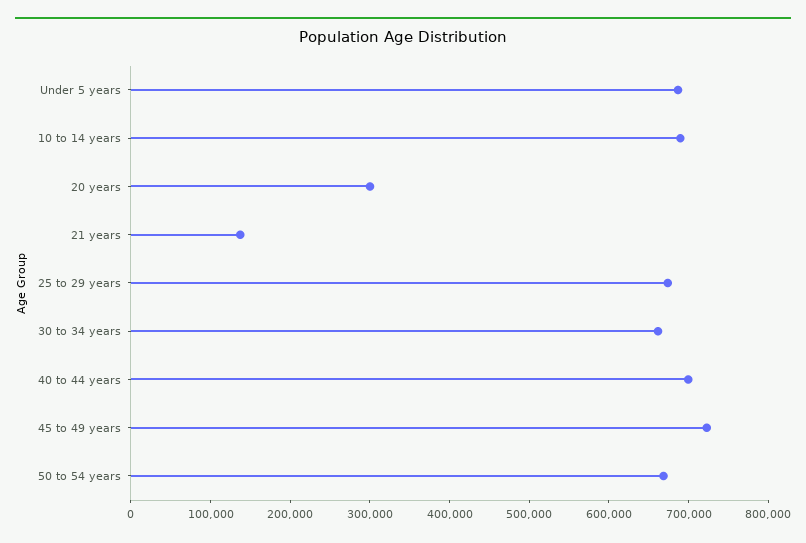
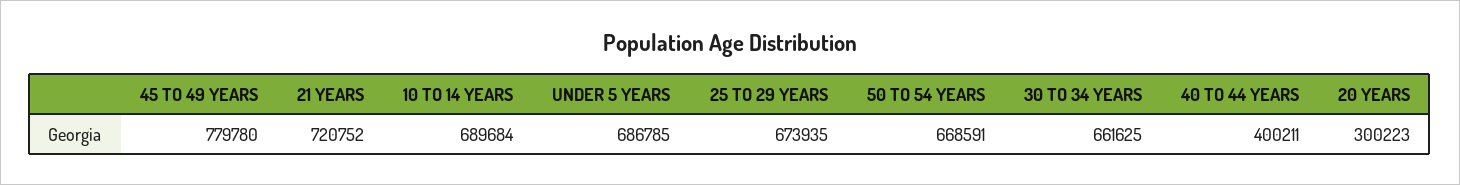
  {
    "Under 5 years": 686785,
    "10 to 14 years": 689684,
    "20 years": 300223,
-   "21 years": 140000,
+   "21 years": 720752,
    "25 to 29 years": 673935,
    "30 to 34 years": 661625,
-   "40 to 44 years": 700000,
+   "40 to 44 years": 400211,
-   "45 to 49 years": 720000,
+   "45 to 49 years": 779780,
    "50 to 54 years": 668591
  }

